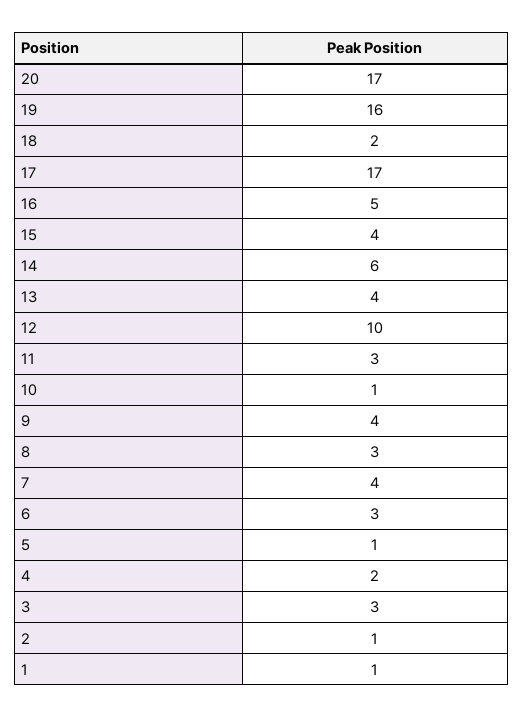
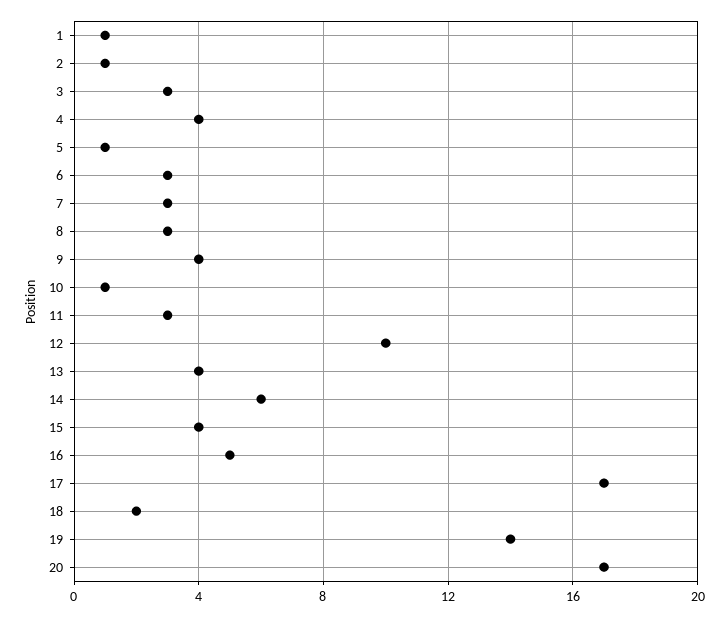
  {
    "20": 17,
-   "19": 16,
+   "19": 14,
    "18": 2,
    "17": 17,
    "16": 5,
    "15": 4,
    "14": 6,
    "13": 4,
    "12": 10,
    "11": 3,
    "10": 1,
    "9": 4,
    "8": 3,
-   "7": 4,
+   "7": 3,
    "6": 3,
    "5": 1,
-   "4": 2,
+   "4": 4,
    "3": 3,
    "2": 1,
    "1": 1
  }

